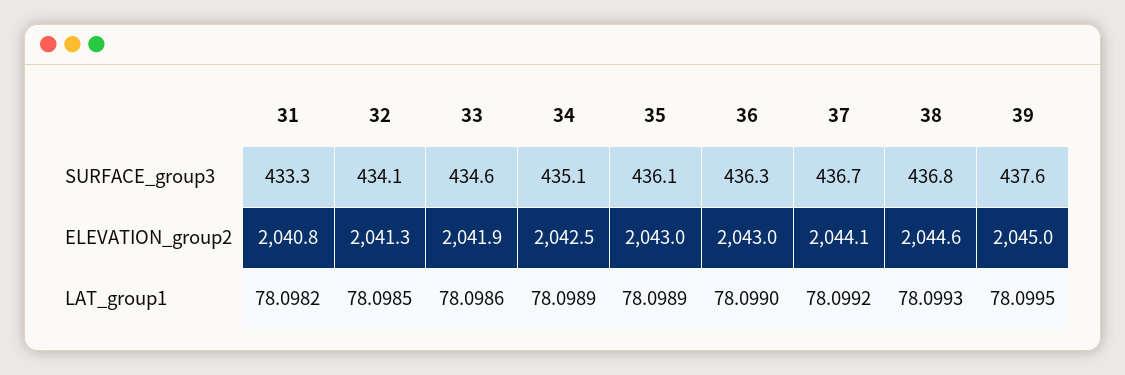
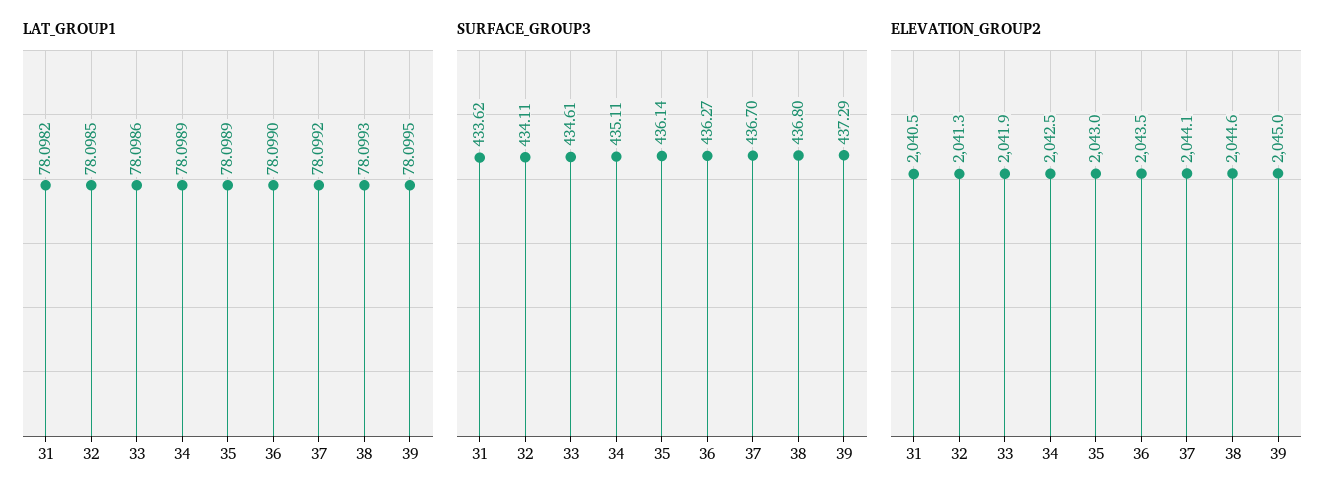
  {
    "SURFACE_group3": {
-     "31": 433.3,
+     "31": 433.62,
      "32": 434.11,
      "33": 434.61,
      "34": 435.11,
      "35": 436.14,
      "36": 436.27,
      "37": 436.7,
      "38": 436.8,
-     "39": 437.6
+     "39": 437.29
    },
    "ELEVATION_group2": {
-     "31": 2040.8,
+     "31": 2040.5,
      "32": 2041.3,
      "33": 2041.9,
      "34": 2042.5,
      "35": 2043,
-     "36": 2043,
+     "36": 2043.5,
      "37": 2044.1,
      "38": 2044.6,
      "39": 2045
    },
    "LAT_group1": {
      "31": 78.0982,
      "32": 78.0985,
      "33": 78.0986,
      "34": 78.0989,
      "35": 78.0989,
      "36": 78.099,
      "37": 78.0992,
      "38": 78.0993,
      "39": 78.0995
    }
  }

